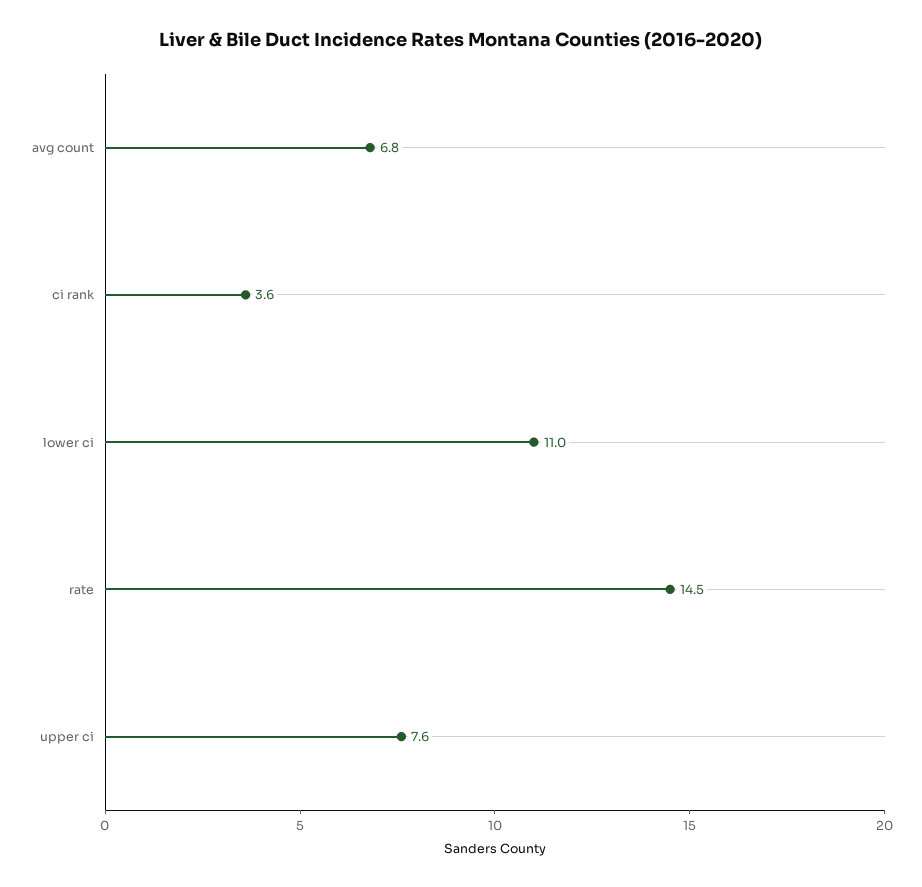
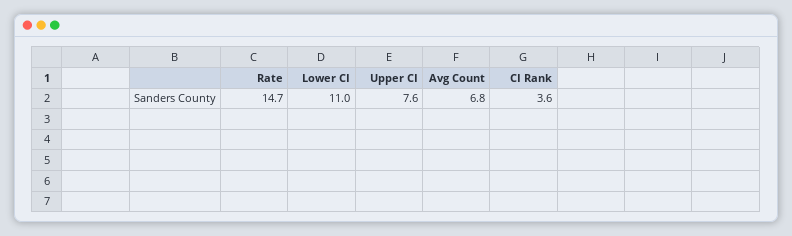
  {
    "avg count": 6.8,
    "ci rank": 3.6,
    "lower ci": 11,
-   "rate": 14.5,
+   "rate": 14.7,
    "upper ci": 7.6
  }

